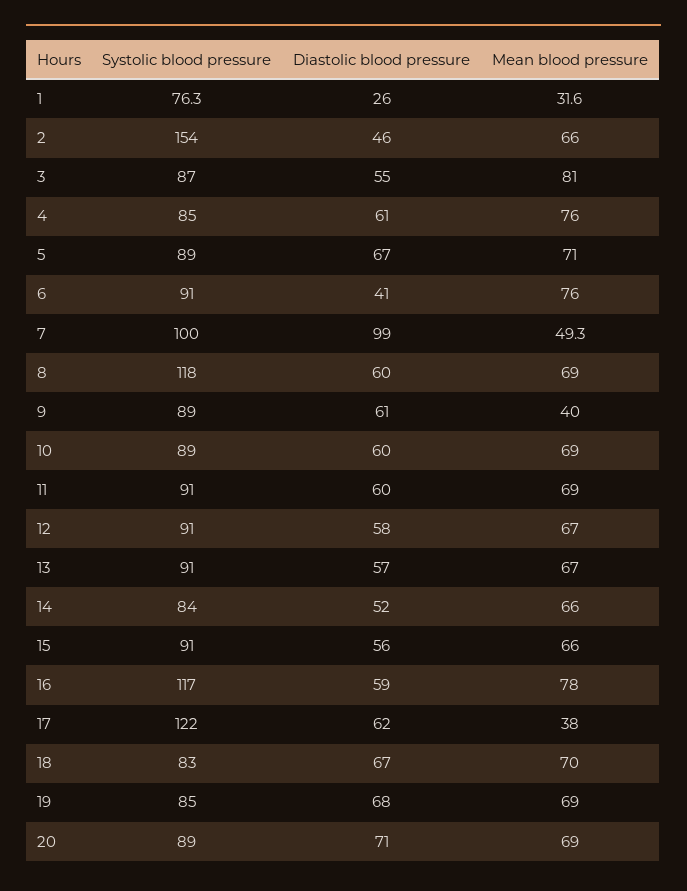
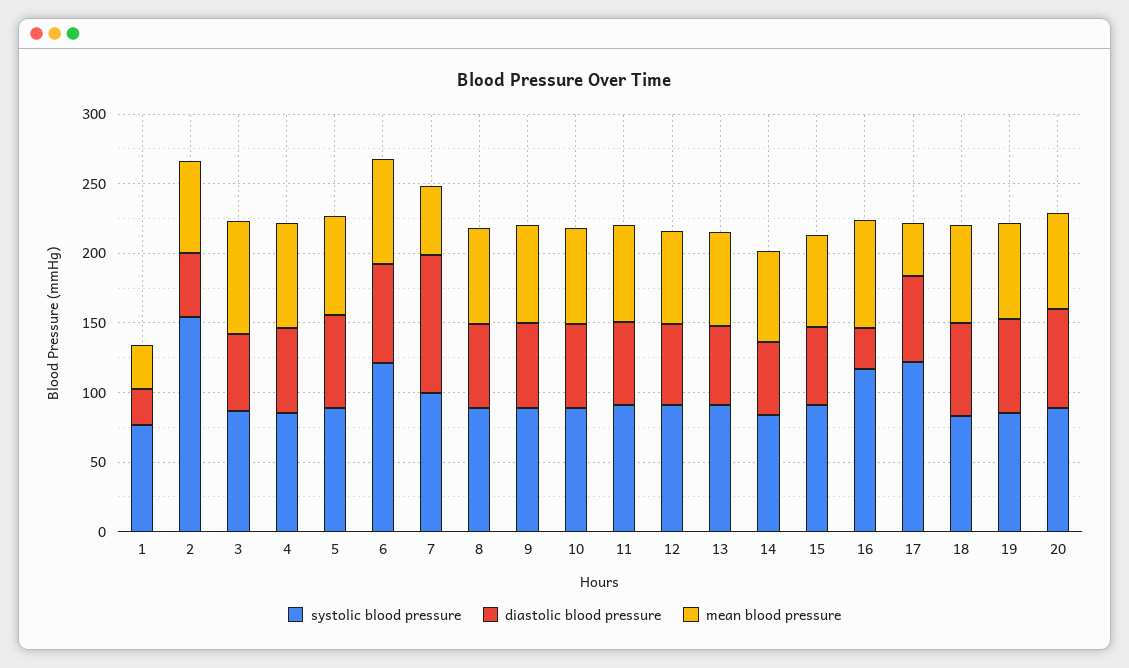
  {
    "Systolic blood pressure": {
      "1": 76.3,
      "2": 154,
      "3": 87,
      "4": 85,
      "5": 89,
-     "6": 91,
+     "6": 120,
      "7": 100,
-     "8": 118,
+     "8": 90,
      "9": 89,
      "10": 89,
      "11": 91,
      "12": 91,
      "13": 91,
      "14": 84,
      "15": 91,
      "16": 117,
      "17": 122,
      "18": 83,
      "19": 85,
      "20": 89
    },
    "Diastolic blood pressure": {
      "1": 26,
      "2": 46,
      "3": 55,
      "4": 61,
      "5": 67,
-     "6": 41,
+     "6": 70,
      "7": 99,
      "8": 60,
      "9": 61,
      "10": 60,
      "11": 60,
      "12": 58,
      "13": 57,
      "14": 52,
      "15": 56,
-     "16": 59,
+     "16": 30,
      "17": 62,
      "18": 67,
      "19": 68,
      "20": 71
    },
    "Mean blood pressure": {
      "1": 31.6,
      "2": 66,
      "3": 81,
      "4": 76,
      "5": 71,
      "6": 76,
      "7": 49.3,
      "8": 69,
-     "9": 40,
+     "9": 70,
      "10": 69,
      "11": 69,
      "12": 67,
      "13": 67,
      "14": 66,
      "15": 66,
      "16": 78,
      "17": 38,
      "18": 70,
      "19": 69,
      "20": 69
    }
  }

